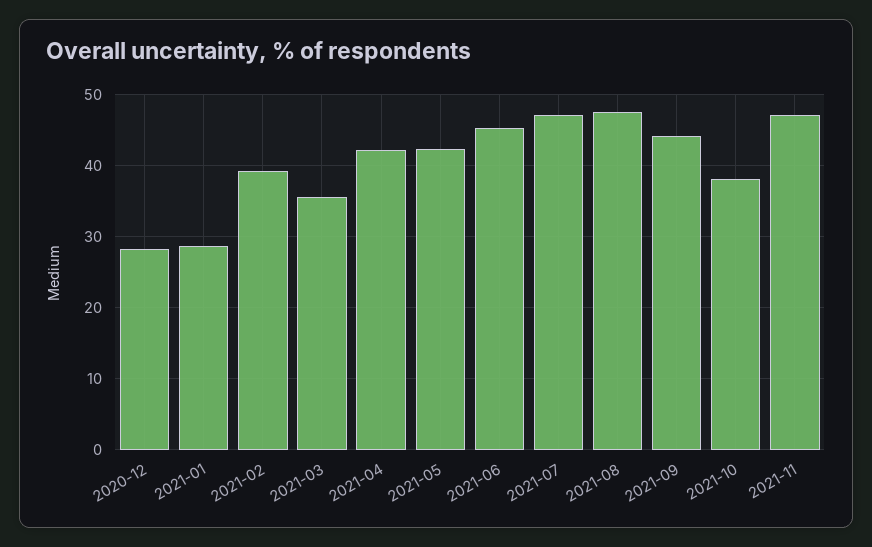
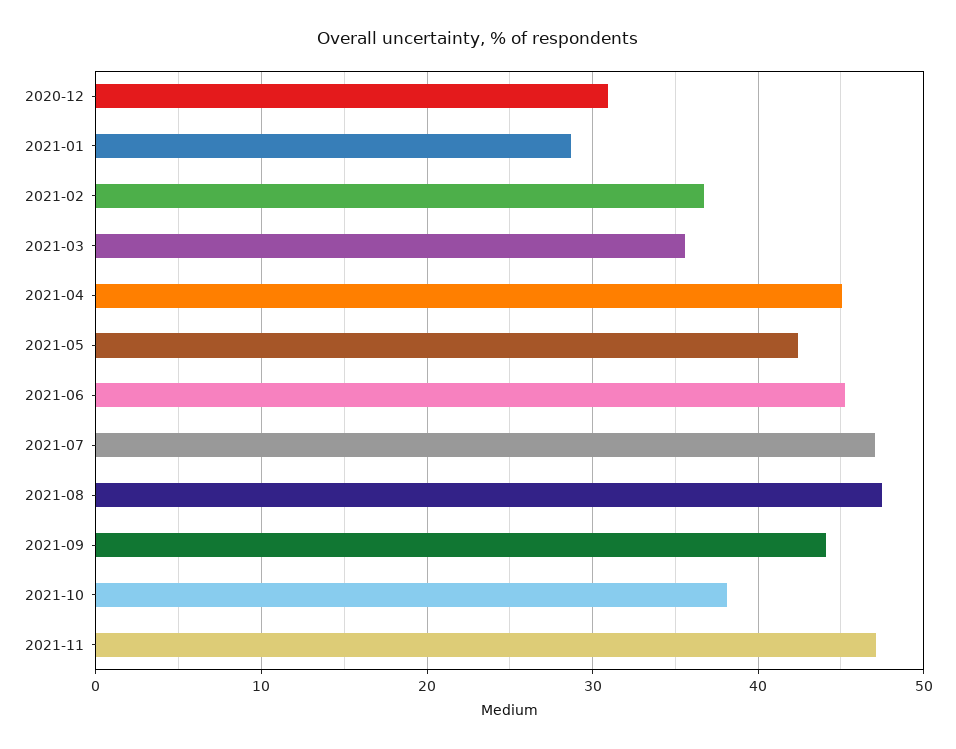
  {
-   "2020-12": 28,
+   "2020-12": 31,
    "2021-01": 29,
-   "2021-02": 39,
+   "2021-02": 37,
    "2021-03": 36,
-   "2021-04": 42,
+   "2021-04": 45,
    "2021-05": 42,
    "2021-06": 45,
    "2021-07": 47,
    "2021-08": 48,
    "2021-09": 44,
    "2021-10": 38,
    "2021-11": 47
  }

